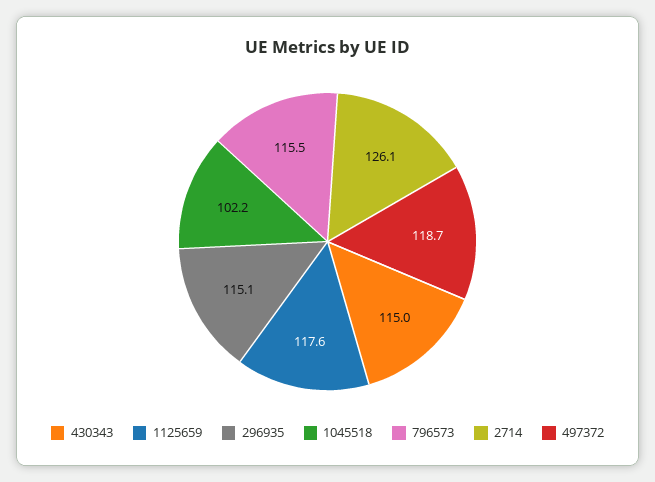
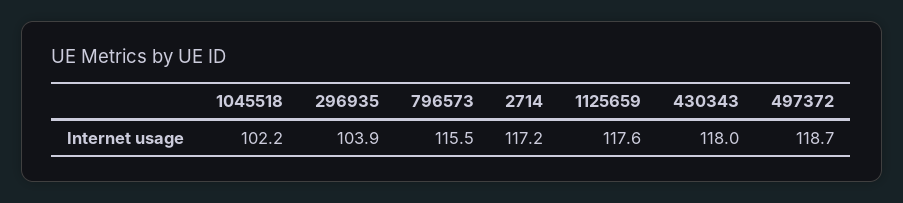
  {
-   "430343": 115,
+   "430343": 118,
    "1125659": 117.6,
-   "296935": 115.1,
+   "296935": 103.9,
    "1045518": 102.2,
    "796573": 115.5,
-   "2714": 126.1,
+   "2714": 117.2,
    "497372": 118.7
  }

